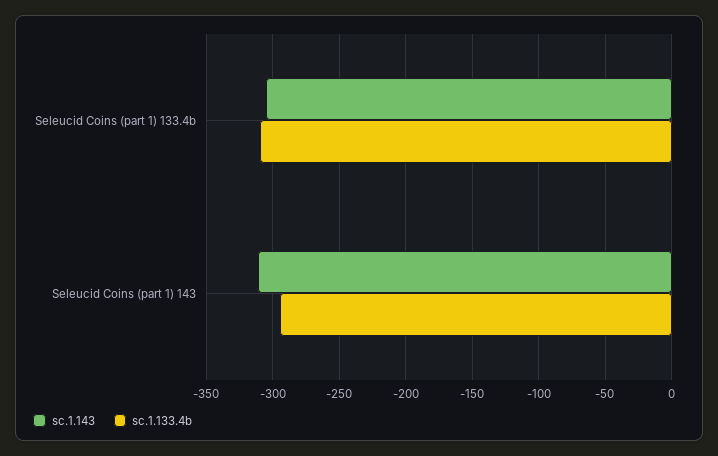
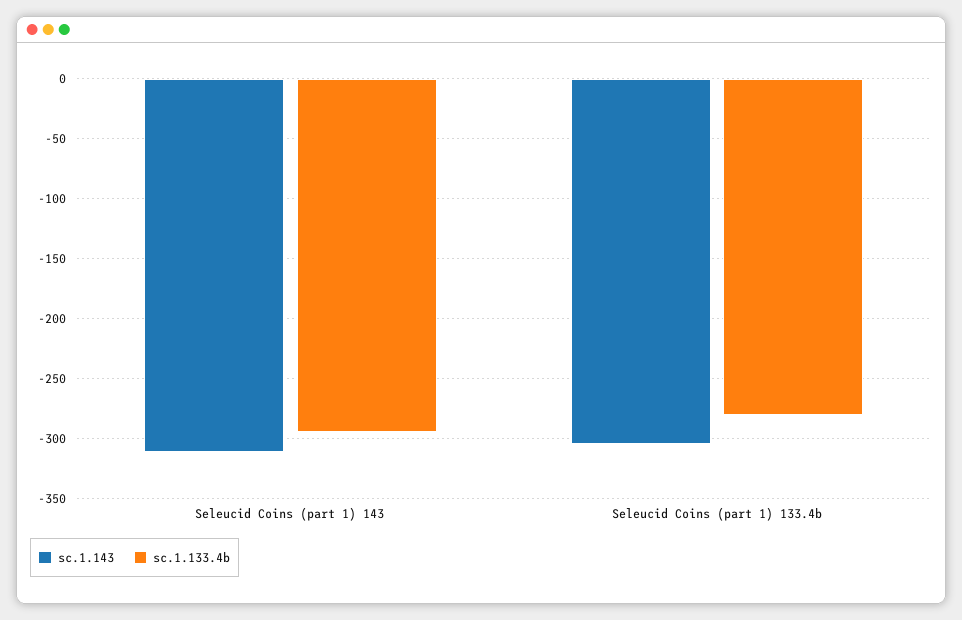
  {
    "sc.1.143": {
      "Seleucid Coins (part 1) 133.4b": -305,
      "Seleucid Coins (part 1) 143": -310
    },
    "sc.1.133.4b": {
-     "Seleucid Coins (part 1) 133.4b": -310,
+     "Seleucid Coins (part 1) 133.4b": -280,
      "Seleucid Coins (part 1) 143": -295
    }
  }

